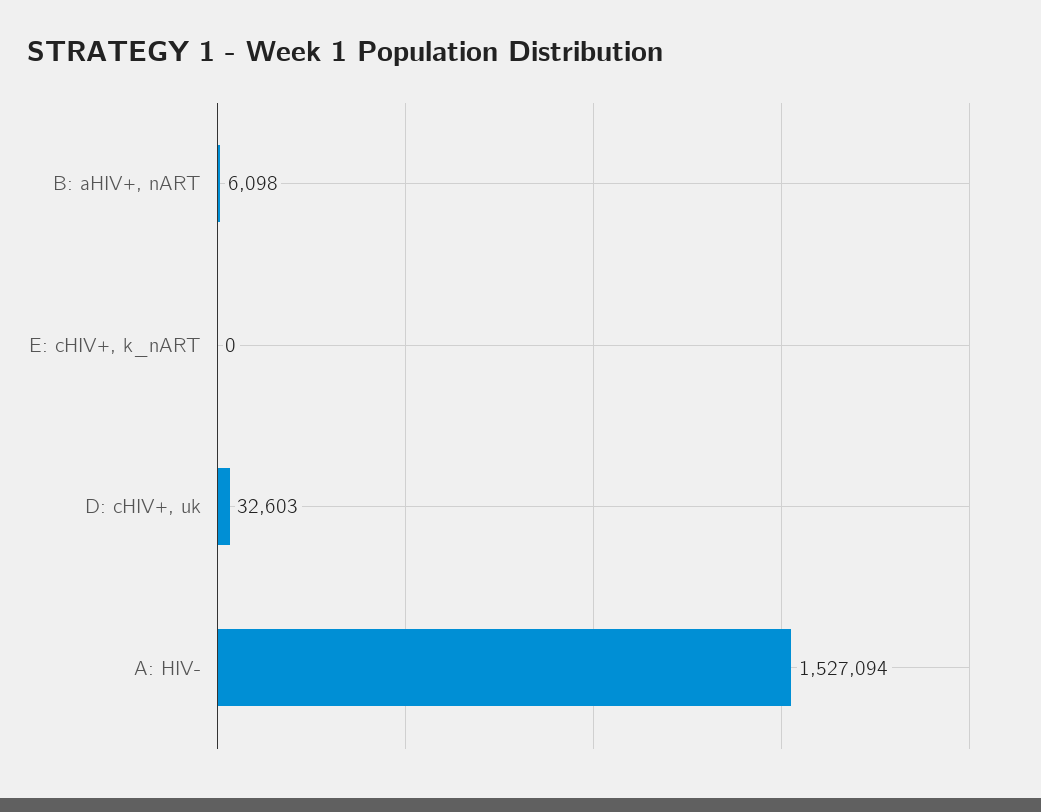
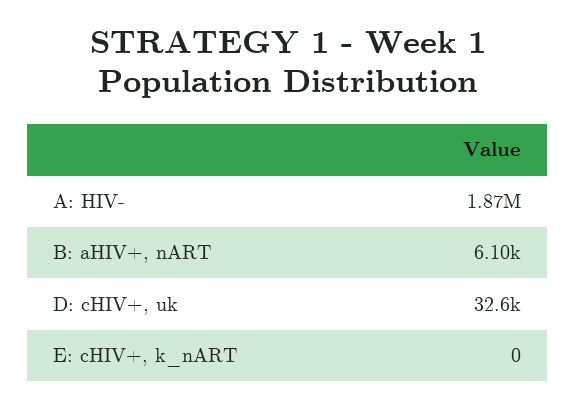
  {
    "B: aHIV+, nART": 6098,
    "E: cHIV+, k_nART": 0,
    "D: cHIV+, uk": 32603,
-   "A: HIV-": 1527094
+   "A: HIV-": 1870000
  }

